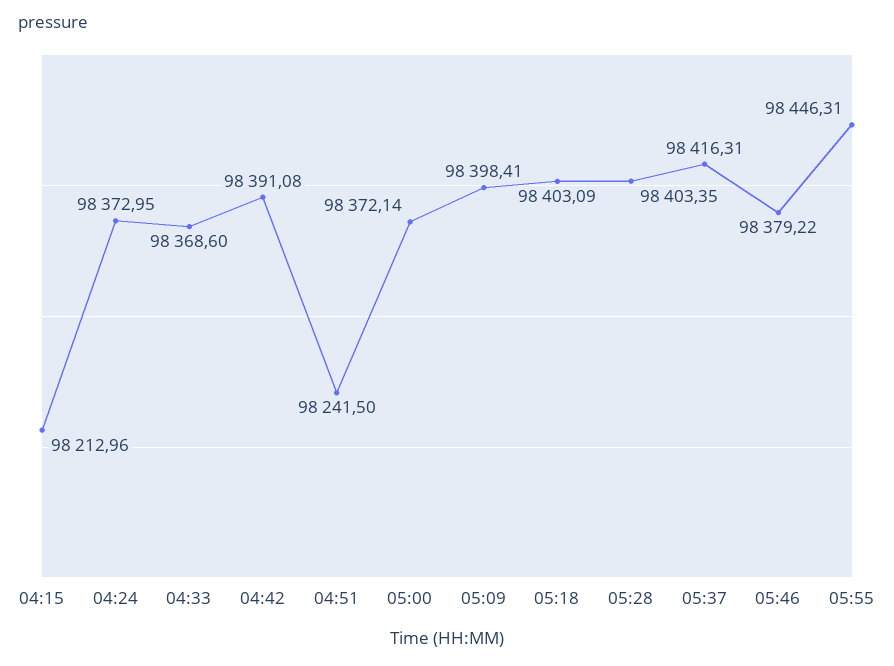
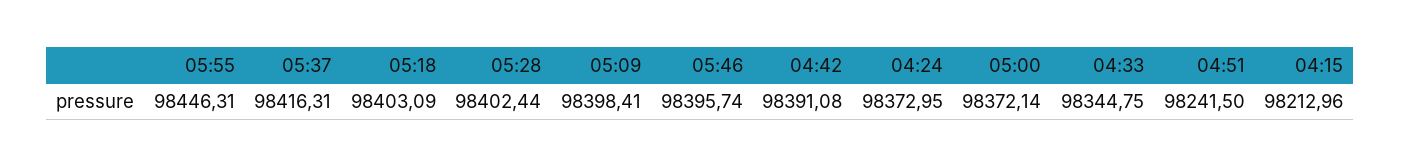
  {
    "04:15": 98212.96,
    "04:24": 98372.95,
-   "04:33": 98368.6,
+   "04:33": 98344.75,
    "04:42": 98391.08,
    "04:51": 98241.5,
    "05:00": 98372.14,
    "05:09": 98398.41,
    "05:18": 98403.09,
-   "05:28": 98403.35,
+   "05:28": 98402.44,
    "05:37": 98416.31,
-   "05:46": 98379.22,
+   "05:46": 98395.74,
    "05:55": 98446.31
  }

